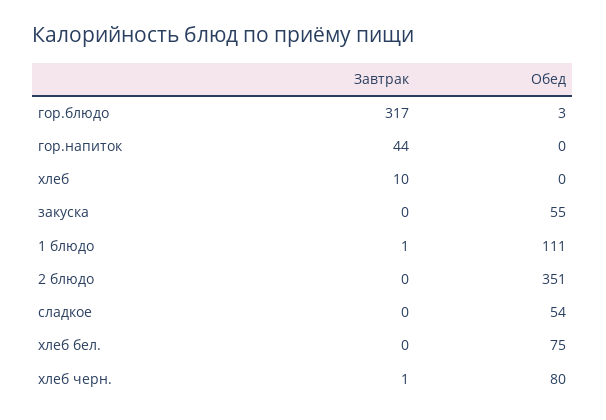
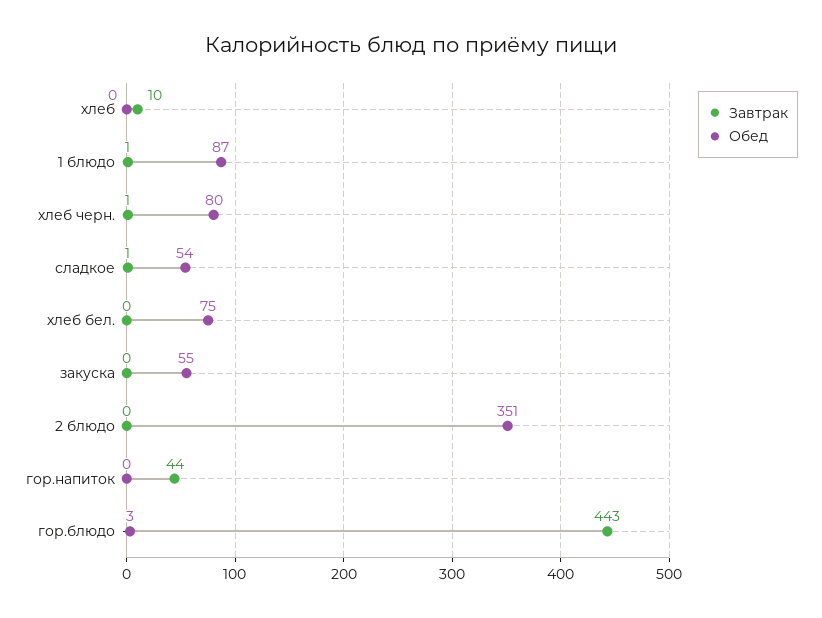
  {
    "Завтрак": {
-     "гор.блюдо": 317,
+     "гор.блюдо": 443,
      "гор.напиток": 44,
      "хлеб": 10,
      "закуска": 0,
      "1 блюдо": 1,
      "2 блюдо": 0,
-     "сладкое": 0,
+     "сладкое": 1,
      "хлеб бел.": 0,
      "хлеб черн.": 1
    },
    "Обед": {
      "гор.блюдо": 3,
      "гор.напиток": 0,
      "хлеб": 0,
      "закуска": 55,
-     "1 блюдо": 111,
+     "1 блюдо": 87,
      "2 блюдо": 351,
      "сладкое": 54,
      "хлеб бел.": 75,
      "хлеб черн.": 80
    }
  }

